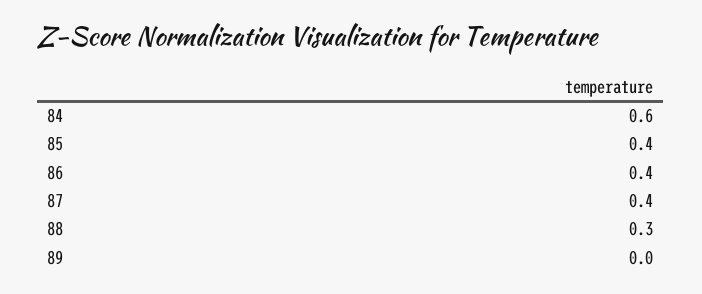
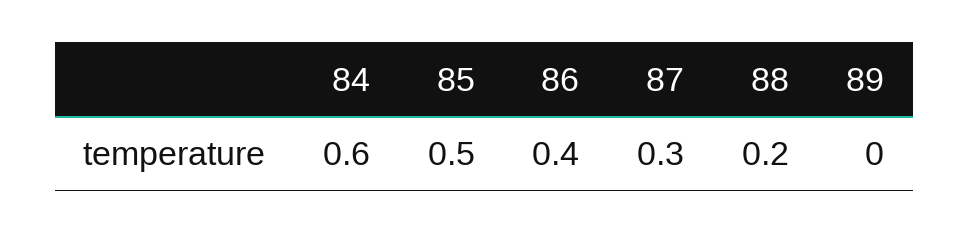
  {
    "84": 0.6,
-   "85": 0.4,
+   "85": 0.5,
    "86": 0.4,
-   "87": 0.4,
+   "87": 0.3,
-   "88": 0.3,
+   "88": 0.2,
    "89": 0
  }

